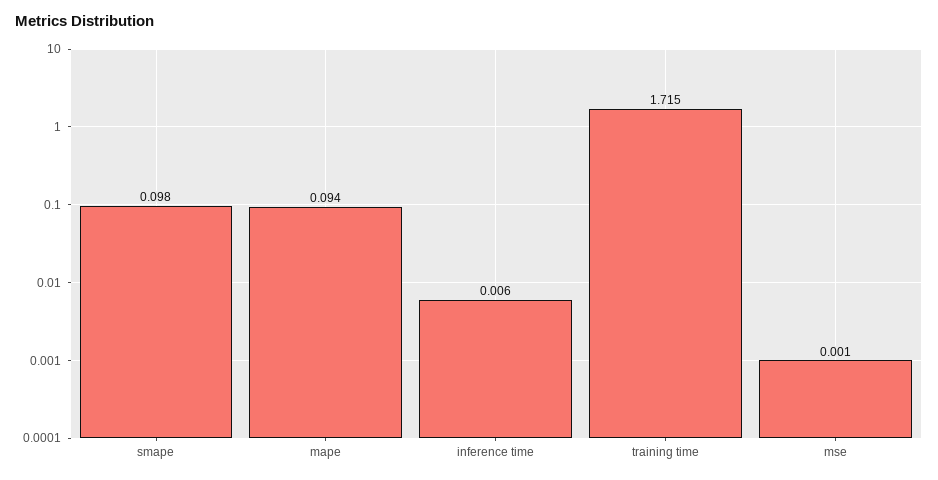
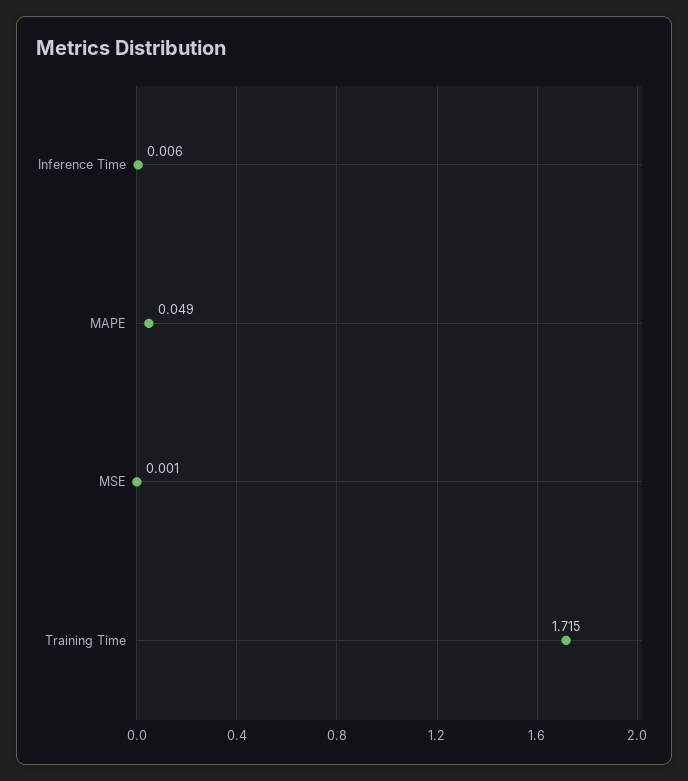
  {
-   "smape": 0.098,
-   "mape": 0.094,
+   "mape": 0.049,
    "inference time": 0.006,
    "training time": 1.715,
    "mse": 0.001
  }

